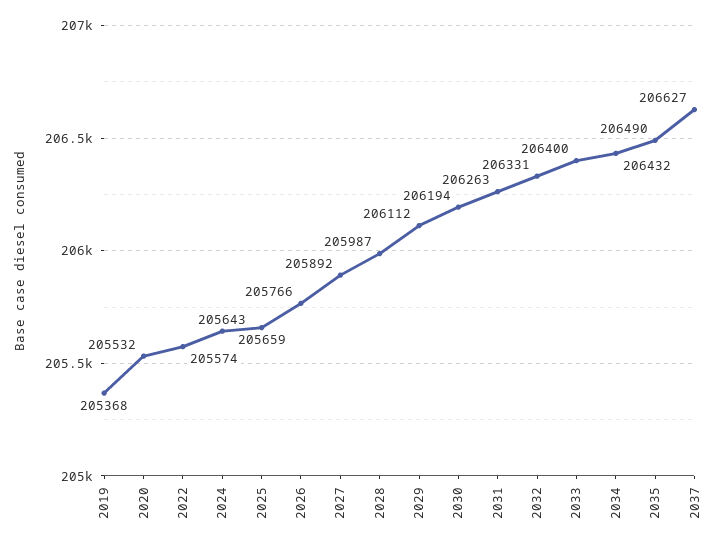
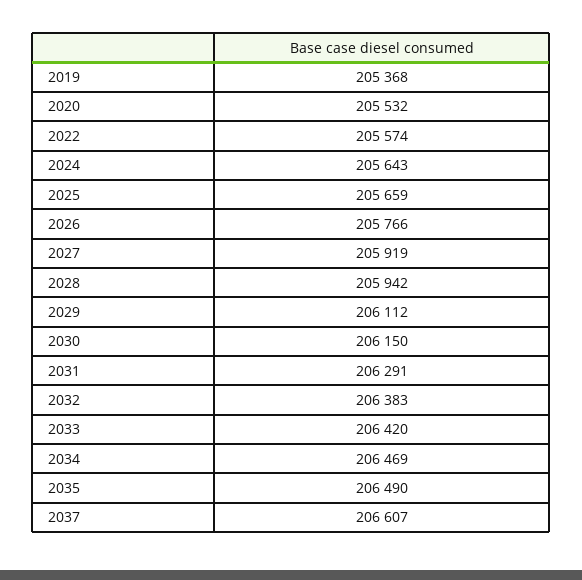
  {
    "2019": 205368,
    "2020": 205532,
    "2022": 205574,
    "2024": 205643,
    "2025": 205659,
    "2026": 205766,
-   "2027": 205892,
+   "2027": 205919,
-   "2028": 205987,
+   "2028": 205942,
    "2029": 206112,
-   "2030": 206194,
+   "2030": 206150,
-   "2031": 206263,
+   "2031": 206291,
-   "2032": 206331,
+   "2032": 206383,
-   "2033": 206400,
+   "2033": 206420,
-   "2034": 206432,
+   "2034": 206469,
    "2035": 206490,
-   "2037": 206627
+   "2037": 206607
  }

